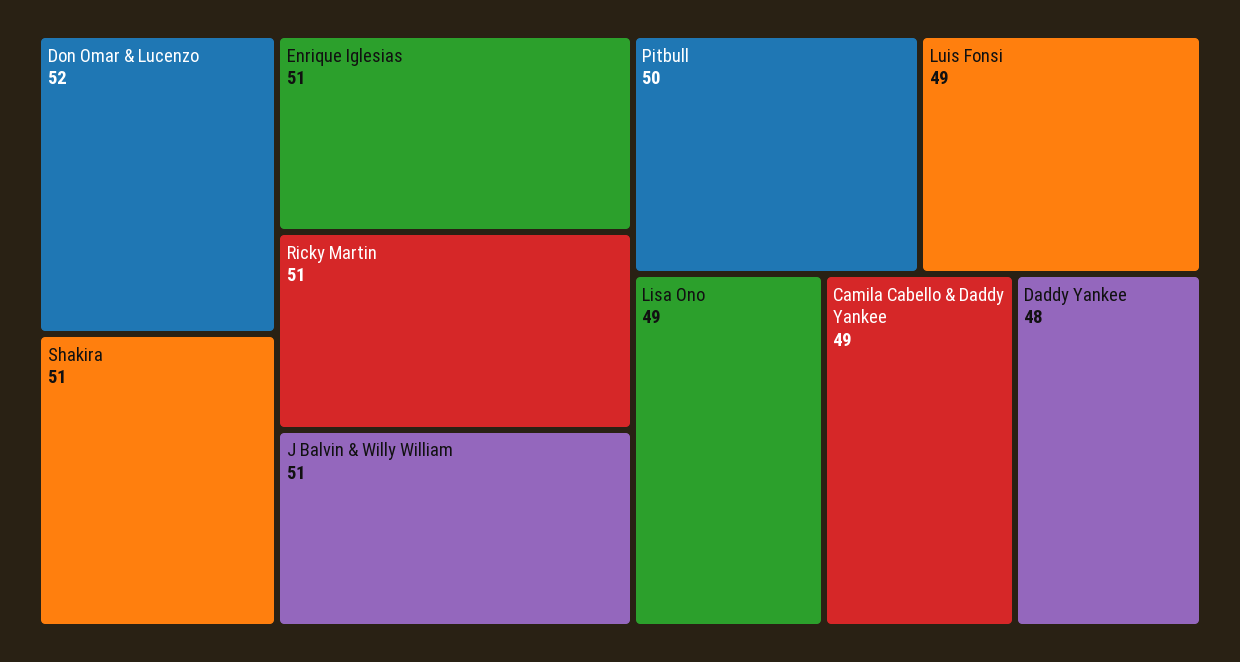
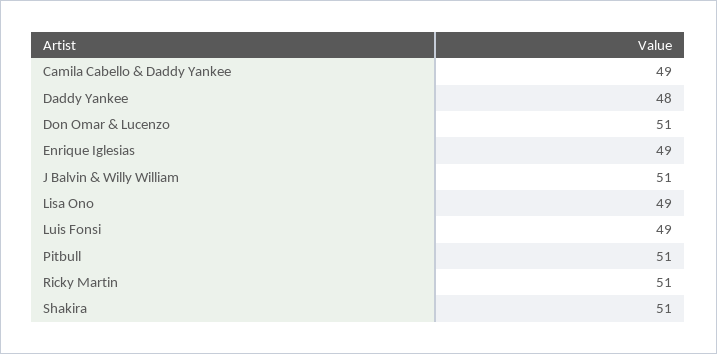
  {
-   "Don Omar & Lucenzo": 52,
+   "Don Omar & Lucenzo": 51,
    "Shakira": 51,
-   "Enrique Iglesias": 51,
+   "Enrique Iglesias": 49,
    "Ricky Martin": 51,
    "J Balvin & Willy William": 51,
-   "Pitbull": 50,
+   "Pitbull": 51,
    "Luis Fonsi": 49,
    "Lisa Ono": 49,
    "Camila Cabello & Daddy Yankee": 49,
    "Daddy Yankee": 48
  }

